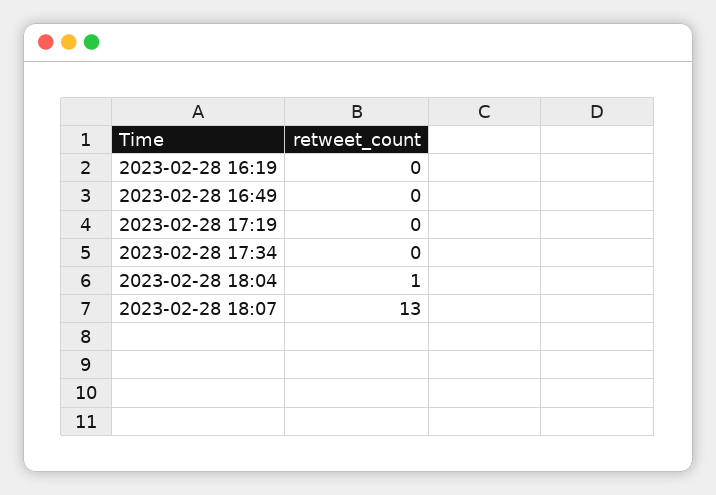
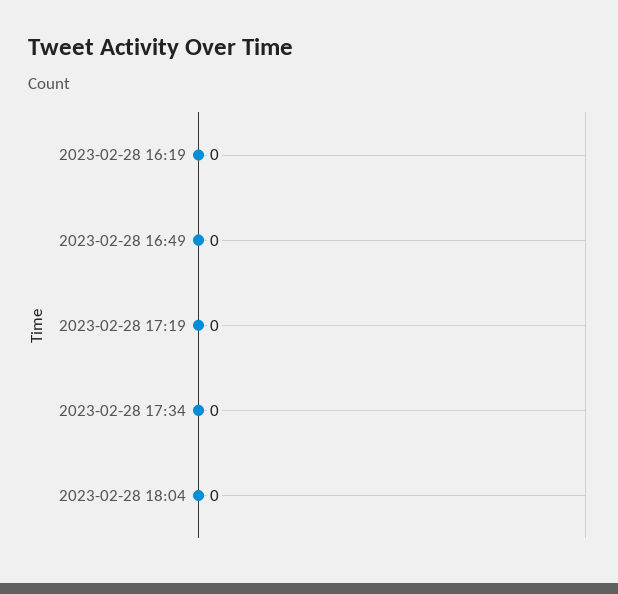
  {
    "2023-02-28 16:19": 0,
    "2023-02-28 16:49": 0,
    "2023-02-28 17:19": 0,
    "2023-02-28 17:34": 0,
-   "2023-02-28 18:04": 1,
+   "2023-02-28 18:04": 0
-   "2023-02-28 18:07": 13
  }

